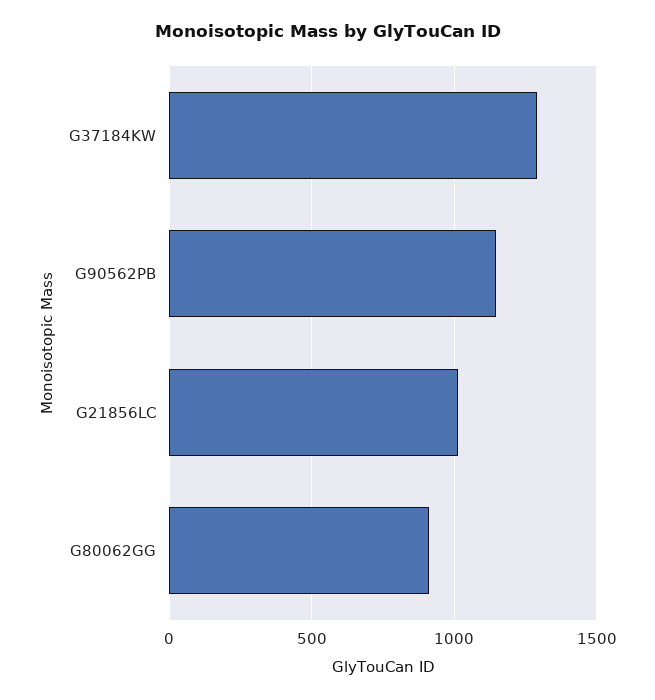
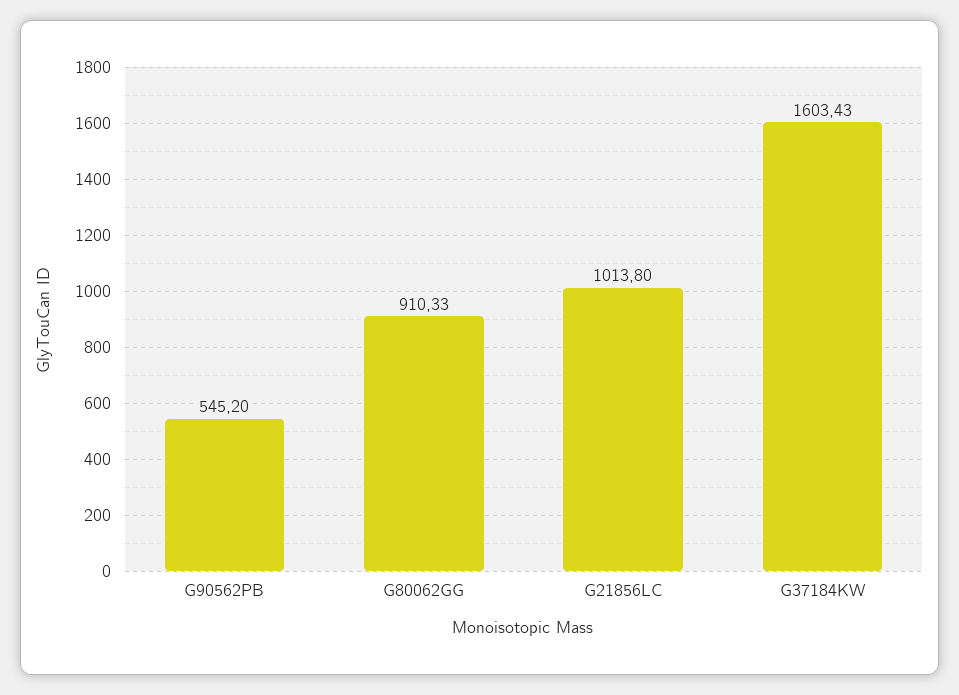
  {
-   "G37184KW": 1300,
+   "G37184KW": 1603.43,
-   "G90562PB": 1150,
+   "G90562PB": 545.2,
    "G21856LC": 1013.8,
    "G80062GG": 910.33
  }

